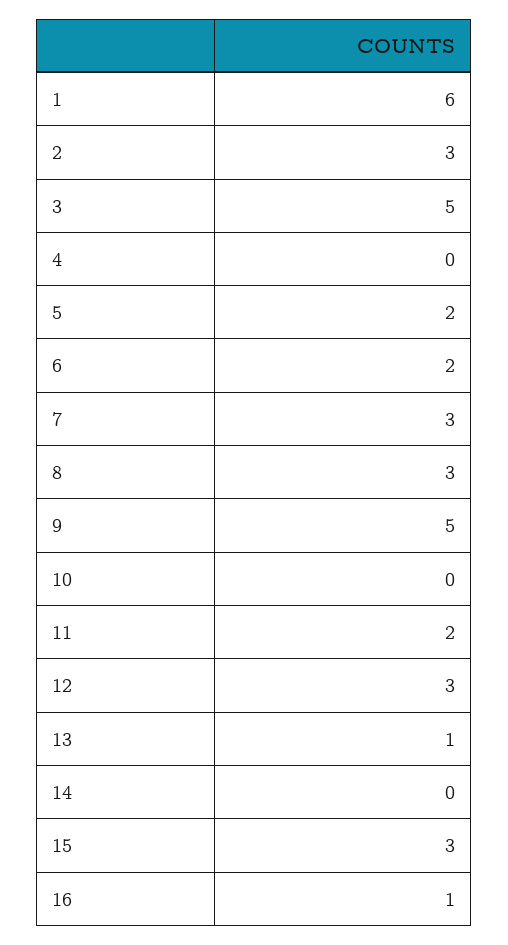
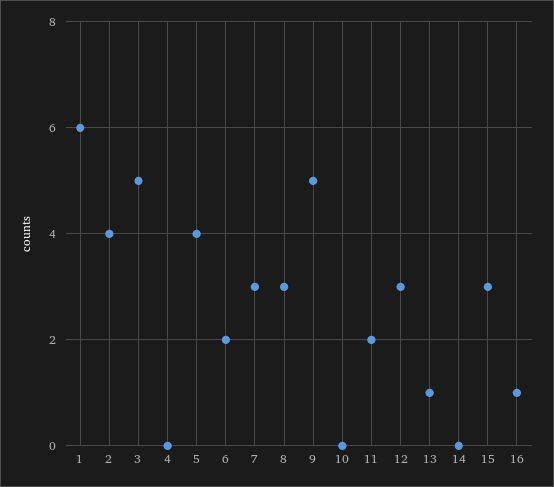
  {
    "1": 6,
-   "2": 3,
+   "2": 4,
    "3": 5,
    "4": 0,
-   "5": 2,
+   "5": 4,
    "6": 2,
    "7": 3,
    "8": 3,
    "9": 5,
    "10": 0,
    "11": 2,
    "12": 3,
    "13": 1,
    "14": 0,
    "15": 3,
    "16": 1
  }

